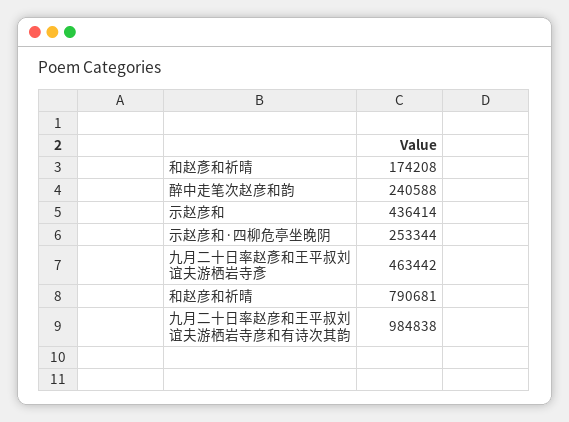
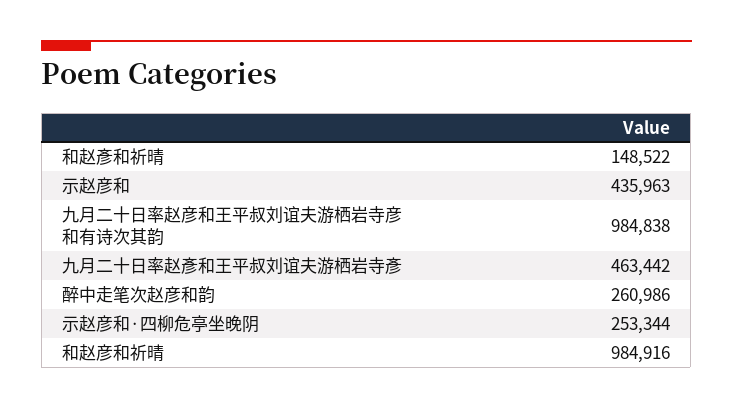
  {
-   "和赵彥和祈晴": 174208,
+   "和赵彥和祈晴": 148522,
-   "醉中走笔次赵彦和韵": 240588,
+   "醉中走笔次赵彦和韵": 260986,
-   "示赵彦和": 436414,
+   "示赵彦和": 435963,
    "示赵彦和·四柳危亭坐晚阴": 253344,
    "九月二十日率赵彥和王平叔刘谊夫游栖岩寺彥": 463442,
-   "和赵彦和祈晴": 790681,
+   "和赵彦和祈晴": 984916,
    "九月二十日率赵彦和王平叔刘谊夫游栖岩寺彦和有诗次其韵": 984838
  }

